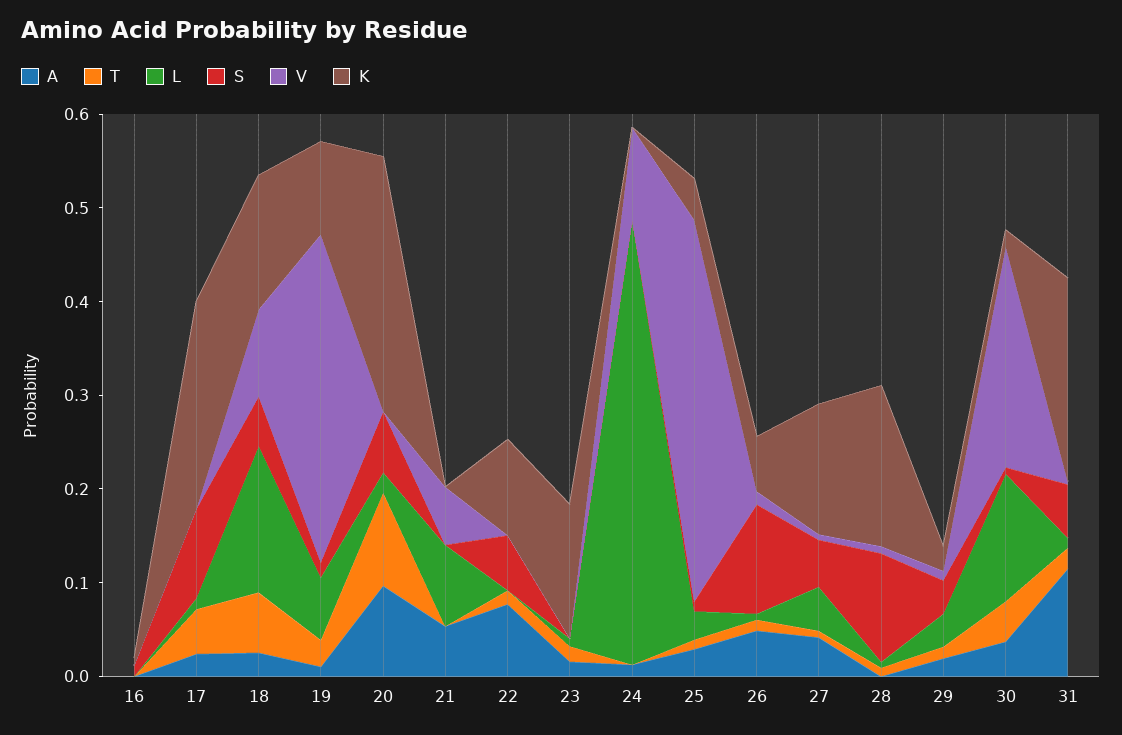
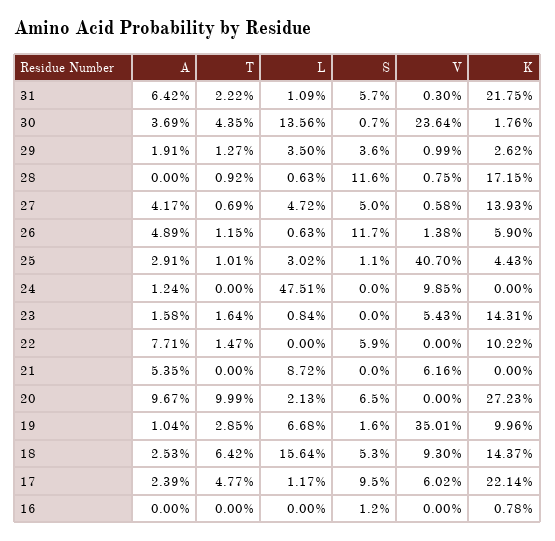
  {
    "A": {
      "16": 0,
      "17": 0.0239,
      "18": 0.0253,
      "19": 0.0104,
      "20": 0.0967,
      "21": 0.0535,
      "22": 0.0771,
      "23": 0.0158,
      "24": 0.0124,
      "25": 0.0291,
      "26": 0.0489,
      "27": 0.0417,
      "28": 0,
      "29": 0.0191,
      "30": 0.0369,
-     "31": 0.12
+     "31": 0.0642
    },
    "T": {
      "16": 0,
      "17": 0.0477,
      "18": 0.0642,
      "19": 0.0285,
      "20": 0.0999,
      "21": 0,
      "22": 0.0147,
      "23": 0.0164,
      "24": 0,
      "25": 0.0101,
      "26": 0.0115,
      "27": 0.0069,
      "28": 0.0092,
      "29": 0.0127,
      "30": 0.0435,
      "31": 0.0222
    },
    "L": {
      "16": 0,
      "17": 0.0117,
      "18": 0.1564,
      "19": 0.0668,
      "20": 0.0213,
      "21": 0.0872,
      "22": 0,
      "23": 0.0084,
      "24": 0.4751,
      "25": 0.0302,
      "26": 0.0063,
      "27": 0.0472,
      "28": 0.0063,
      "29": 0.035,
      "30": 0.1356,
      "31": 0.0109
    },
    "S": {
      "16": 0.012,
      "17": 0.095,
      "18": 0.053,
      "19": 0.016,
      "20": 0.065,
      "21": 0,
      "22": 0.059,
      "23": 0,
      "24": 0,
      "25": 0.011,
      "26": 0.117,
      "27": 0.05,
      "28": 0.116,
      "29": 0.036,
      "30": 0.007,
      "31": 0.057
    },
    "V": {
      "16": 0,
-     "17": 0,
+     "17": 0.0602,
      "18": 0.093,
      "19": 0.3501,
      "20": 0,
      "21": 0.0616,
      "22": 0,
-     "23": 0,
+     "23": 0.0543,
      "24": 0.0985,
      "25": 0.407,
      "26": 0.0138,
      "27": 0.0058,
      "28": 0.0075,
      "29": 0.0099,
      "30": 0.2364,
      "31": 0.003
    },
    "K": {
      "16": 0.0078,
      "17": 0.2214,
      "18": 0.1437,
      "19": 0.0996,
      "20": 0.2723,
      "21": 0,
      "22": 0.1022,
      "23": 0.1431,
      "24": 0,
      "25": 0.0443,
      "26": 0.059,
      "27": 0.1393,
      "28": 0.1715,
      "29": 0.0262,
      "30": 0.0176,
      "31": 0.2175
    }
  }

